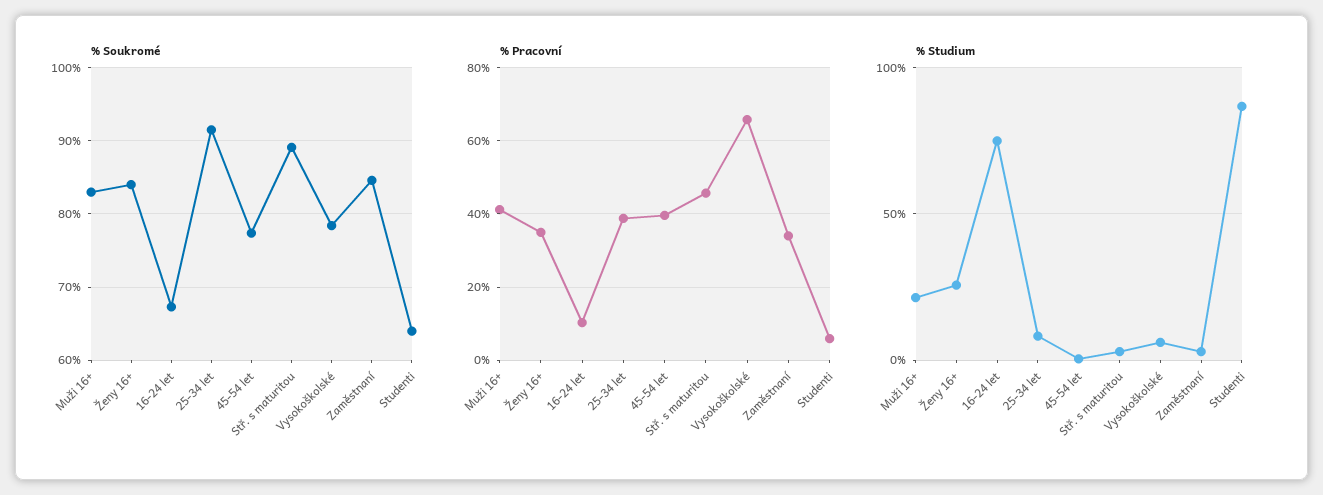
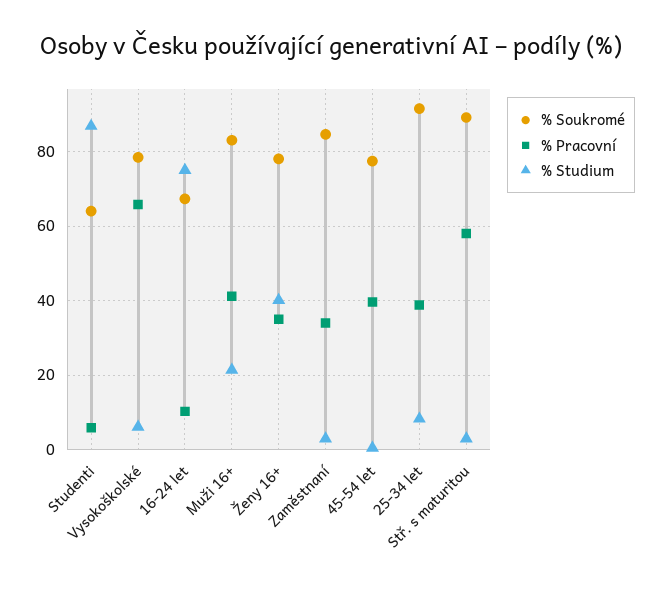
  {
    "% Soukromé": {
      "Muži 16+": 83,
-     "Ženy 16+": 84,
+     "Ženy 16+": 78,
      "16-24 let": 67,
      "25-34 let": 92,
      "45-54 let": 77,
      "Stř. s maturitou": 89,
      "Vysokoškolské": 78,
      "Zaměstnaní": 85,
      "Studenti": 64
    },
    "% Pracovní": {
      "Muži 16+": 42,
      "Ženy 16+": 36,
      "16-24 let": 10,
      "25-34 let": 38,
      "45-54 let": 40,
-     "Stř. s maturitou": 46,
+     "Stř. s maturitou": 58,
      "Vysokoškolské": 66,
      "Zaměstnaní": 34,
      "Studenti": 6
    },
    "% Studium": {
      "Muži 16+": 22,
-     "Ženy 16+": 25,
+     "Ženy 16+": 40,
      "16-24 let": 76,
      "25-34 let": 8,
      "45-54 let": 0,
      "Stř. s maturitou": 4,
      "Vysokoškolské": 6,
      "Zaměstnaní": 4,
      "Studenti": 86
    }
  }

